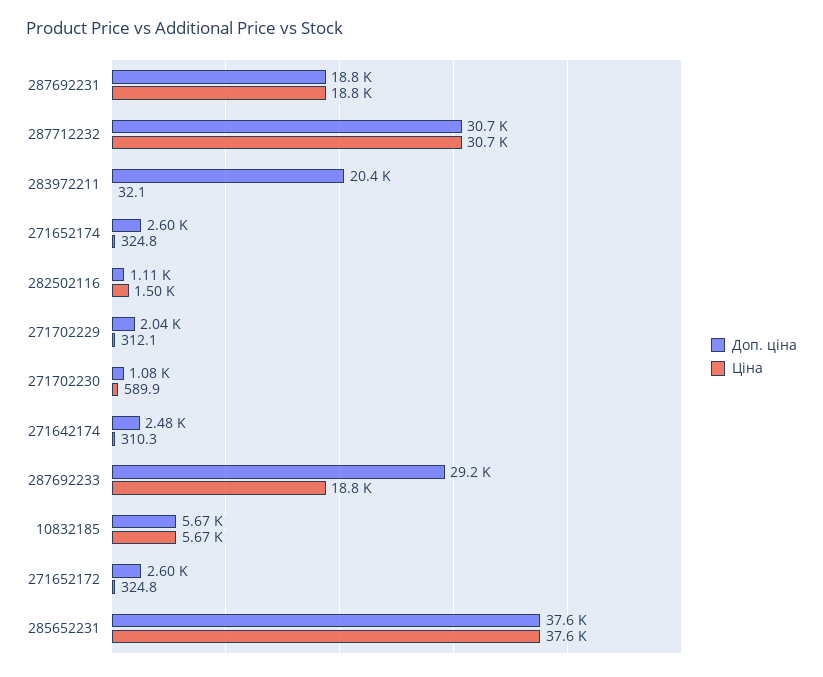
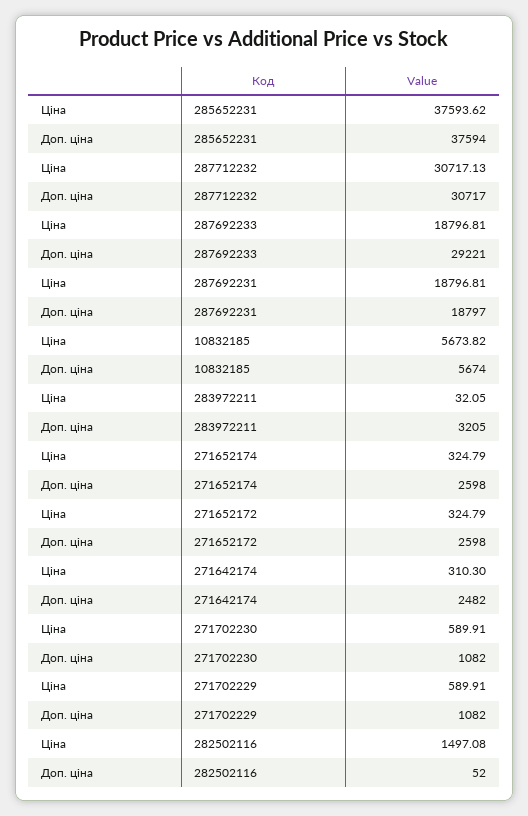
  {
    "Доп. ціна": {
      "287692231": 18797,
      "287712232": 30717,
-     "283972211": 20400,
+     "283972211": 3205,
      "271652174": 2598,
-     "282502116": 1110,
+     "282502116": 52,
-     "271702229": 2040,
+     "271702229": 1082,
      "271702230": 1082,
      "271642174": 2482,
      "287692233": 29221,
      "10832185": 5674,
      "271652172": 2598,
      "285652231": 37594
    },
    "Ціна": {
      "287692231": 18796.81,
      "287712232": 30717.13,
      "283972211": 32.05,
      "271652174": 324.79,
      "282502116": 1497.08,
-     "271702229": 312.1,
+     "271702229": 589.91,
      "271702230": 589.91,
      "271642174": 310.3,
      "287692233": 18796.81,
      "10832185": 5673.82,
      "271652172": 324.79,
      "285652231": 37593.62
    }
  }

